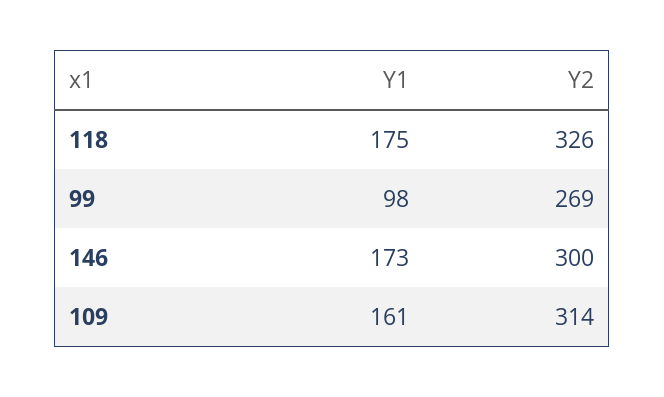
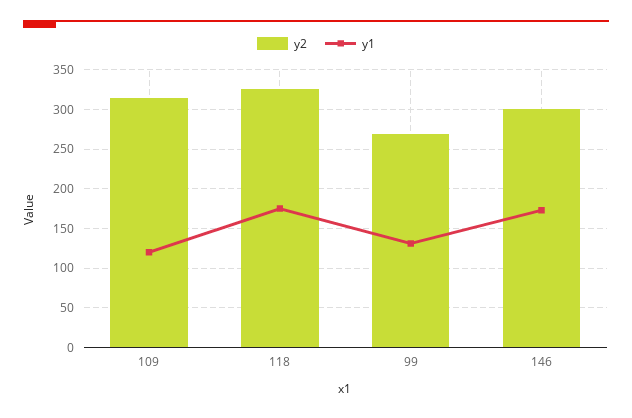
  {
    "Y1": {
      "118": 175,
-     "99": 98,
+     "99": 130,
      "146": 173,
-     "109": 161
+     "109": 120
    },
    "Y2": {
      "118": 326,
      "99": 269,
      "146": 300,
      "109": 314
    }
  }

